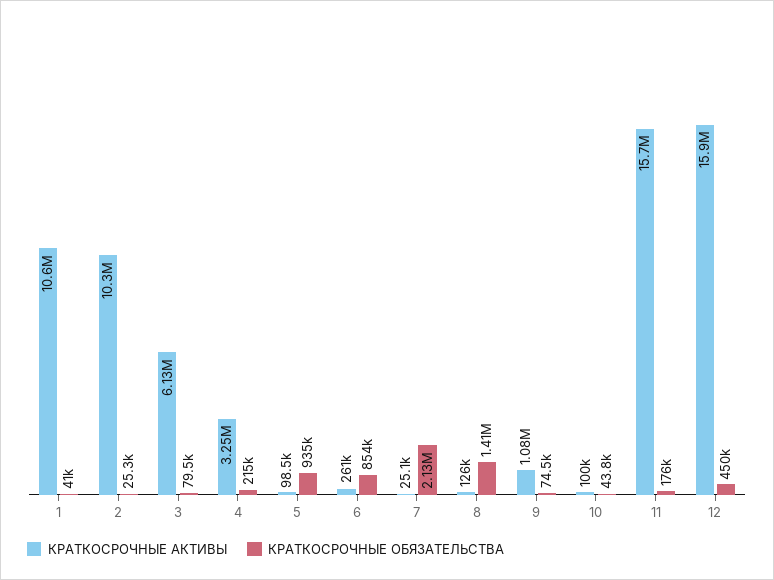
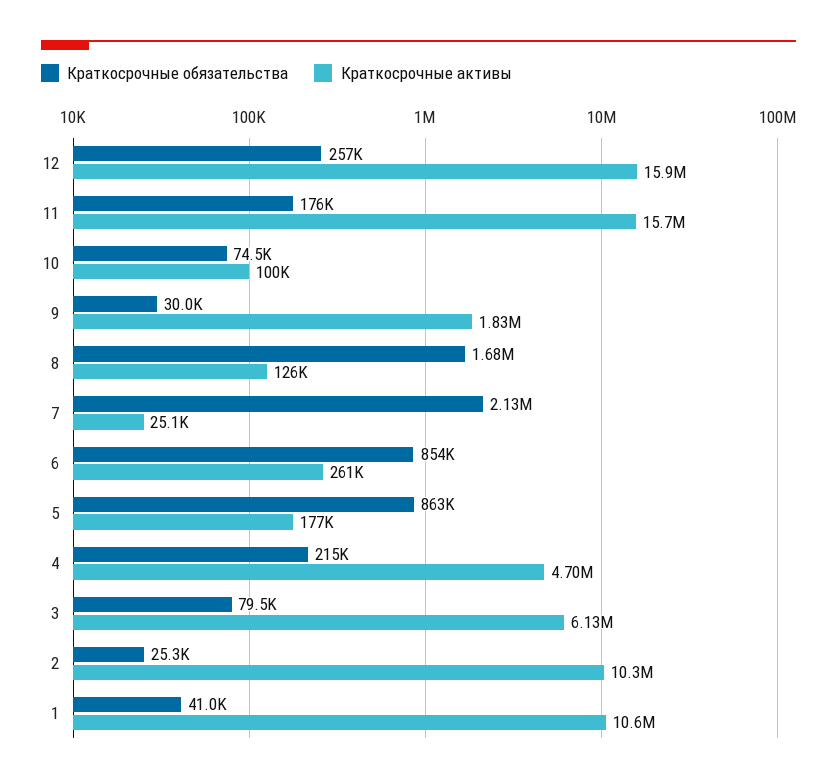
  {
    "КРАТКОСРОЧНЫЕ АКТИВЫ": {
      "1": 10600000,
      "2": 10300000,
      "3": 6130000,
-     "4": 3250000,
+     "4": 4700000,
-     "5": 98500,
+     "5": 177000,
      "6": 261000,
      "7": 25100,
      "8": 126000,
-     "9": 1080000,
+     "9": 1830000,
      "10": 100000,
      "11": 15700000,
      "12": 15900000
    },
    "КРАТКОСРОЧНЫЕ ОБЯЗАТЕЛЬСТВА": {
      "1": 41000,
      "2": 25300,
      "3": 79500,
      "4": 215000,
-     "5": 935000,
+     "5": 863000,
      "6": 854000,
      "7": 2130000,
-     "8": 1410000,
+     "8": 1680000,
-     "9": 74500,
+     "9": 30000,
-     "10": 43800,
+     "10": 74500,
      "11": 176000,
-     "12": 450000
+     "12": 257000
    }
  }

